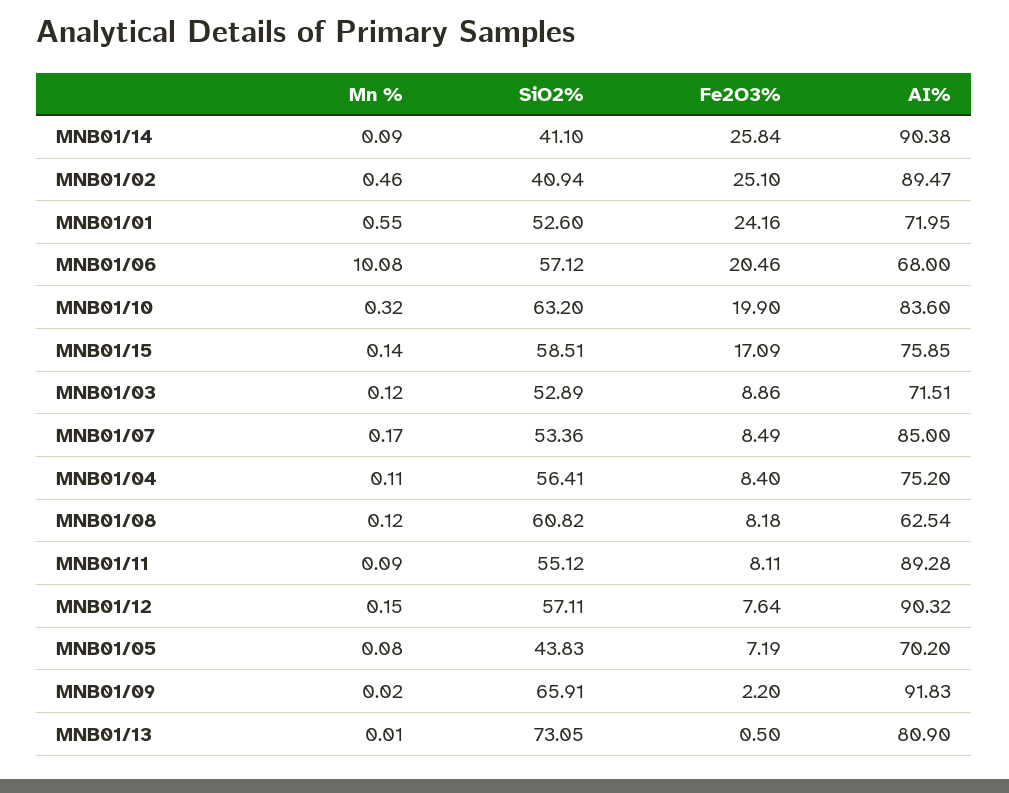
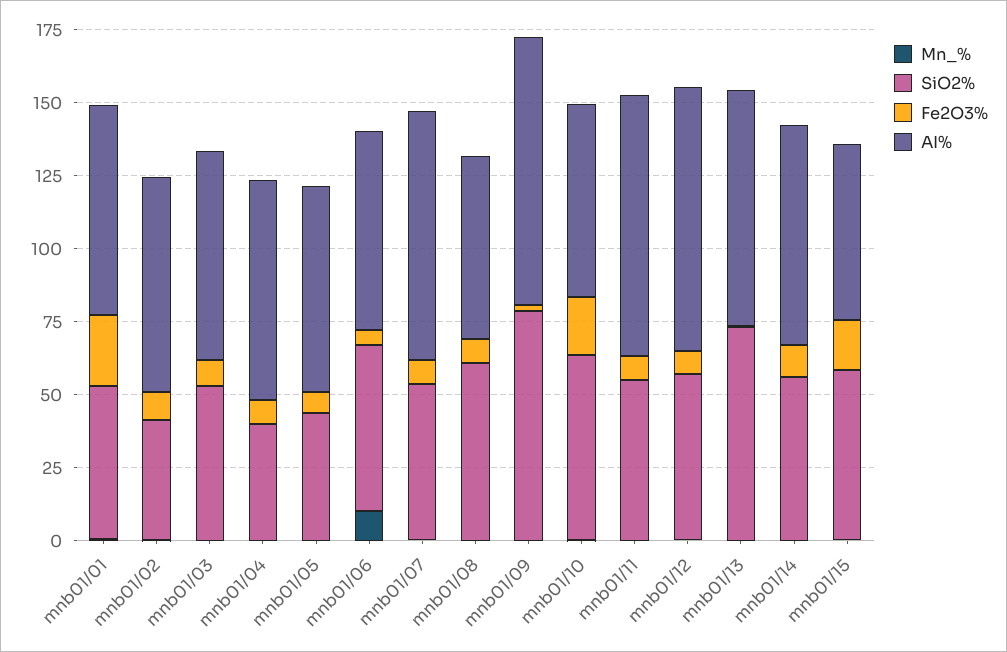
  {
    "Mn %": {
      "MNB01/14": 0.09,
      "MNB01/02": 0.46,
      "MNB01/01": 0.55,
      "MNB01/06": 10.08,
      "MNB01/10": 0.32,
      "MNB01/15": 0.14,
      "MNB01/03": 0.12,
      "MNB01/07": 0.17,
      "MNB01/04": 0.11,
      "MNB01/08": 0.12,
      "MNB01/11": 0.09,
      "MNB01/12": 0.15,
      "MNB01/05": 0.08,
      "MNB01/09": 0.02,
      "MNB01/13": 0.01
    },
    "SiO2%": {
-     "MNB01/14": 41.1,
+     "MNB01/14": 55,
      "MNB01/02": 40.94,
      "MNB01/01": 52.6,
      "MNB01/06": 57.12,
      "MNB01/10": 63.2,
      "MNB01/15": 58.51,
      "MNB01/03": 52.89,
      "MNB01/07": 53.36,
-     "MNB01/04": 56.41,
+     "MNB01/04": 40,
      "MNB01/08": 60.82,
      "MNB01/11": 55.12,
      "MNB01/12": 57.11,
      "MNB01/05": 43.83,
-     "MNB01/09": 65.91,
+     "MNB01/09": 80,
      "MNB01/13": 73.05
    },
    "Fe2O3%": {
-     "MNB01/14": 25.84,
+     "MNB01/14": 10,
-     "MNB01/02": 25.1,
+     "MNB01/02": 10,
      "MNB01/01": 24.16,
-     "MNB01/06": 20.46,
+     "MNB01/06": 5,
      "MNB01/10": 19.9,
      "MNB01/15": 17.09,
      "MNB01/03": 8.86,
      "MNB01/07": 8.49,
      "MNB01/04": 8.4,
      "MNB01/08": 8.18,
      "MNB01/11": 8.11,
      "MNB01/12": 7.64,
      "MNB01/05": 7.19,
      "MNB01/09": 2.2,
      "MNB01/13": 0.5
    },
    "AI%": {
-     "MNB01/14": 90.38,
+     "MNB01/14": 75,
-     "MNB01/02": 89.47,
+     "MNB01/02": 75,
      "MNB01/01": 71.95,
      "MNB01/06": 68,
-     "MNB01/10": 83.6,
+     "MNB01/10": 65,
-     "MNB01/15": 75.85,
+     "MNB01/15": 60,
      "MNB01/03": 71.51,
      "MNB01/07": 85,
      "MNB01/04": 75.2,
      "MNB01/08": 62.54,
      "MNB01/11": 89.28,
      "MNB01/12": 90.32,
      "MNB01/05": 70.2,
      "MNB01/09": 91.83,
      "MNB01/13": 80.9
    }
  }

